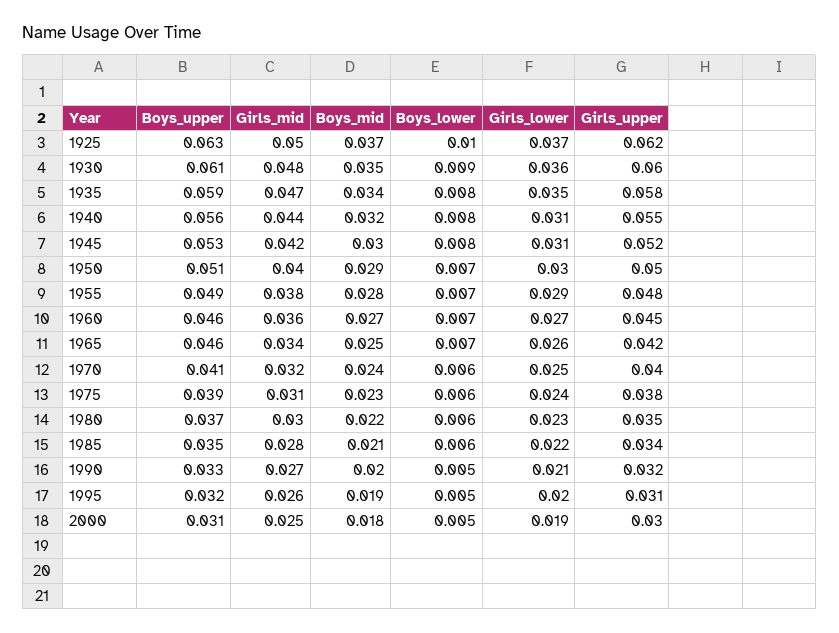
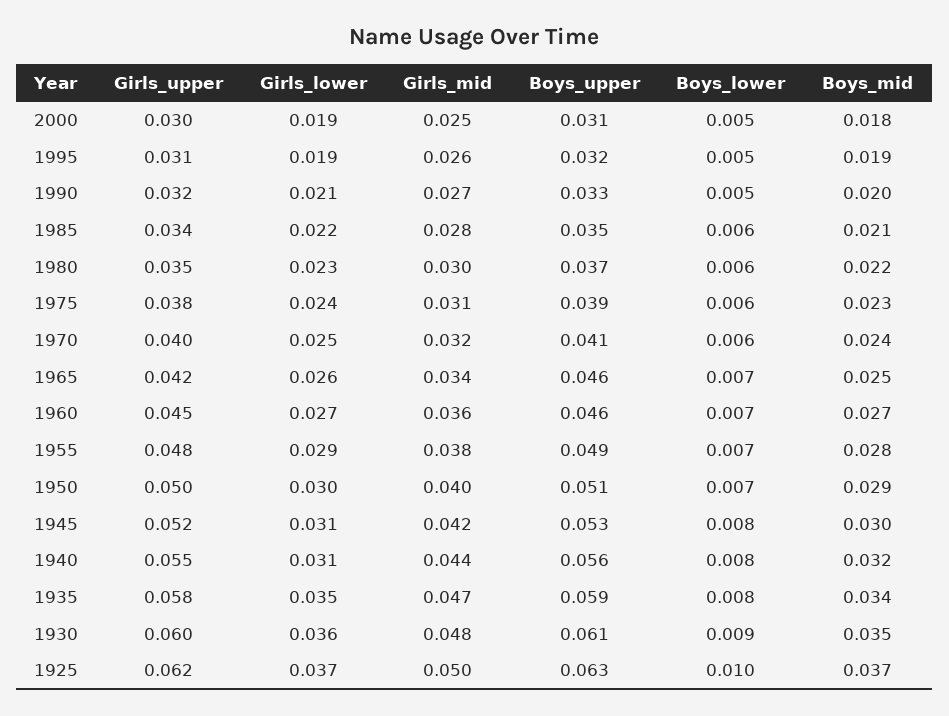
  {
    "Boys_upper": {
      "1925": 0.063,
      "1930": 0.061,
      "1935": 0.059,
      "1940": 0.056,
      "1945": 0.053,
      "1950": 0.051,
      "1955": 0.049,
      "1960": 0.046,
      "1965": 0.046,
      "1970": 0.041,
      "1975": 0.039,
      "1980": 0.037,
      "1985": 0.035,
      "1990": 0.033,
      "1995": 0.032,
      "2000": 0.031
    },
    "Girls_mid": {
      "1925": 0.05,
      "1930": 0.048,
      "1935": 0.047,
      "1940": 0.044,
      "1945": 0.042,
      "1950": 0.04,
      "1955": 0.038,
      "1960": 0.036,
      "1965": 0.034,
      "1970": 0.032,
      "1975": 0.031,
      "1980": 0.03,
      "1985": 0.028,
      "1990": 0.027,
      "1995": 0.026,
      "2000": 0.025
    },
    "Boys_mid": {
      "1925": 0.037,
      "1930": 0.035,
      "1935": 0.034,
      "1940": 0.032,
      "1945": 0.03,
      "1950": 0.029,
      "1955": 0.028,
      "1960": 0.027,
      "1965": 0.025,
      "1970": 0.024,
      "1975": 0.023,
      "1980": 0.022,
      "1985": 0.021,
      "1990": 0.02,
      "1995": 0.019,
      "2000": 0.018
    },
    "Boys_lower": {
      "1925": 0.01,
      "1930": 0.009,
      "1935": 0.008,
      "1940": 0.008,
      "1945": 0.008,
      "1950": 0.007,
      "1955": 0.007,
      "1960": 0.007,
      "1965": 0.007,
      "1970": 0.006,
      "1975": 0.006,
      "1980": 0.006,
      "1985": 0.006,
      "1990": 0.005,
      "1995": 0.005,
      "2000": 0.005
    },
    "Girls_lower": {
      "1925": 0.037,
      "1930": 0.036,
      "1935": 0.035,
      "1940": 0.031,
      "1945": 0.031,
      "1950": 0.03,
      "1955": 0.029,
      "1960": 0.027,
      "1965": 0.026,
      "1970": 0.025,
      "1975": 0.024,
      "1980": 0.023,
      "1985": 0.022,
      "1990": 0.021,
-     "1995": 0.02,
+     "1995": 0.019,
      "2000": 0.019
    },
    "Girls_upper": {
      "1925": 0.062,
      "1930": 0.06,
      "1935": 0.058,
      "1940": 0.055,
      "1945": 0.052,
      "1950": 0.05,
      "1955": 0.048,
      "1960": 0.045,
      "1965": 0.042,
      "1970": 0.04,
      "1975": 0.038,
      "1980": 0.035,
      "1985": 0.034,
      "1990": 0.032,
      "1995": 0.031,
      "2000": 0.03
    }
  }

